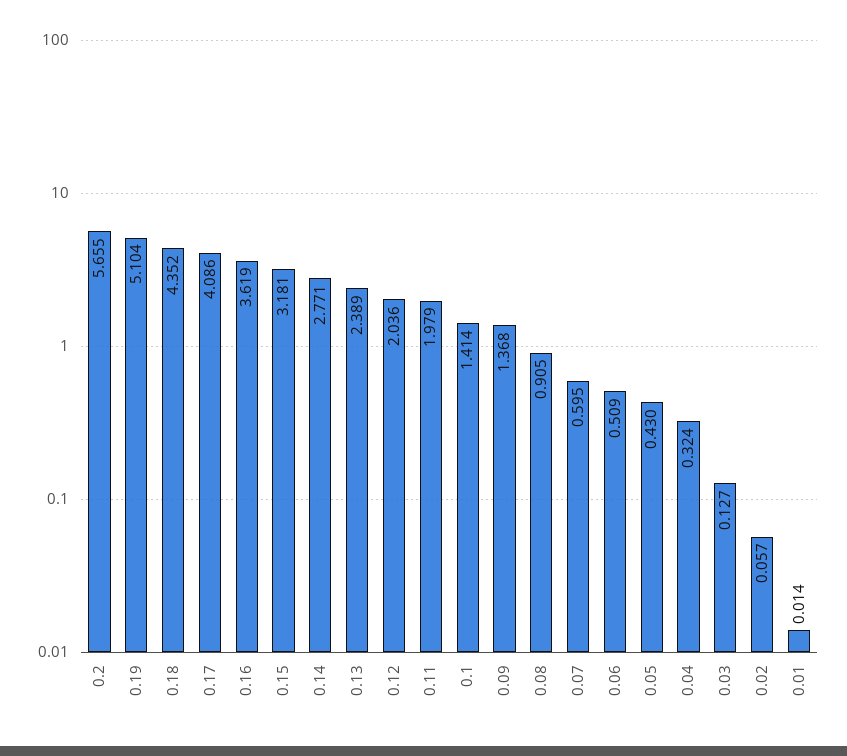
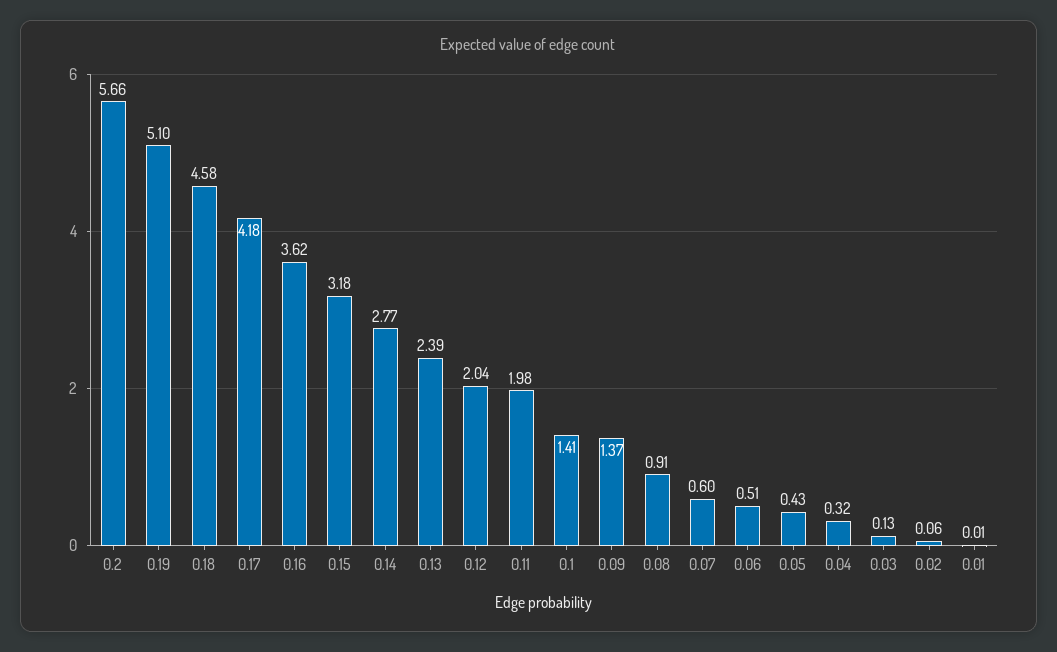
  {
    "0.2": 5.655,
    "0.19": 5.104,
-   "0.18": 4.352,
+   "0.18": 4.58,
-   "0.17": 4.086,
+   "0.17": 4.18,
    "0.16": 3.619,
    "0.15": 3.181,
    "0.14": 2.771,
    "0.13": 2.389,
    "0.12": 2.036,
    "0.11": 1.979,
    "0.1": 1.414,
    "0.09": 1.368,
    "0.08": 0.905,
    "0.07": 0.595,
    "0.06": 0.509,
    "0.05": 0.43,
    "0.04": 0.324,
    "0.03": 0.127,
    "0.02": 0.057,
    "0.01": 0.014
  }

